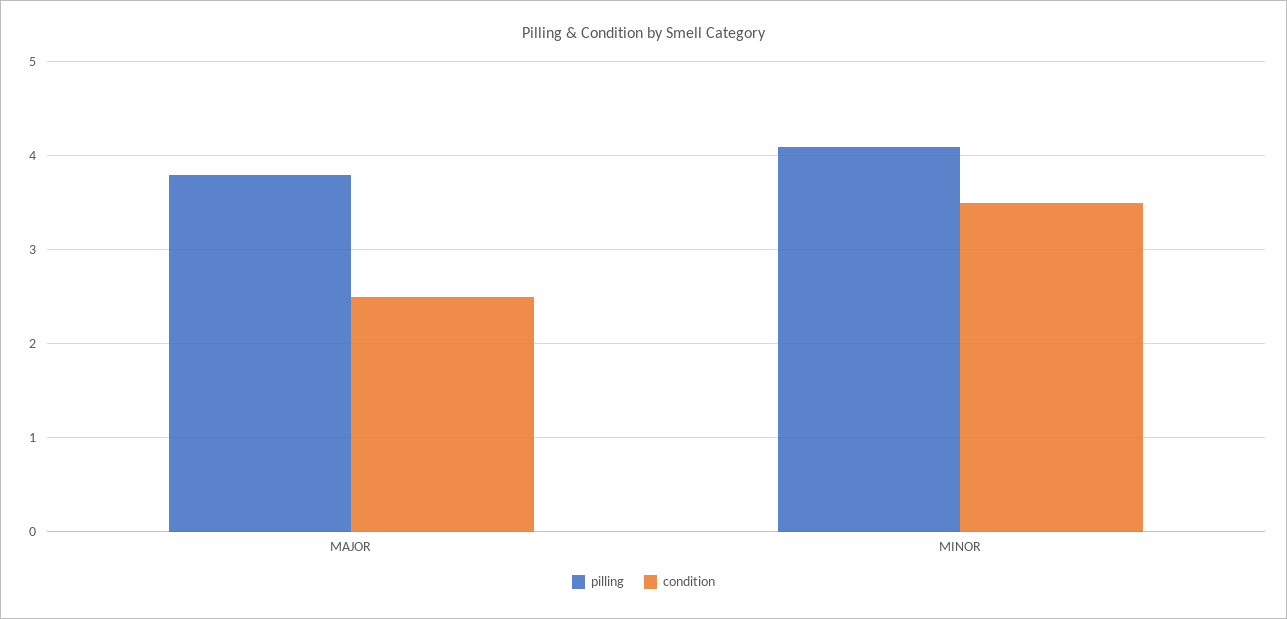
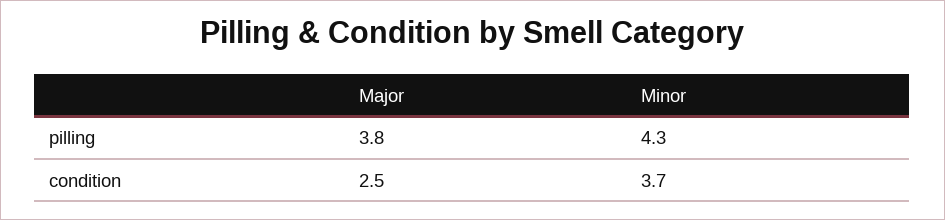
  {
    "pilling": {
      "MAJOR": 3.8,
-     "MINOR": 4.1
+     "MINOR": 4.3
    },
    "condition": {
      "MAJOR": 2.5,
-     "MINOR": 3.5
+     "MINOR": 3.7
    }
  }

